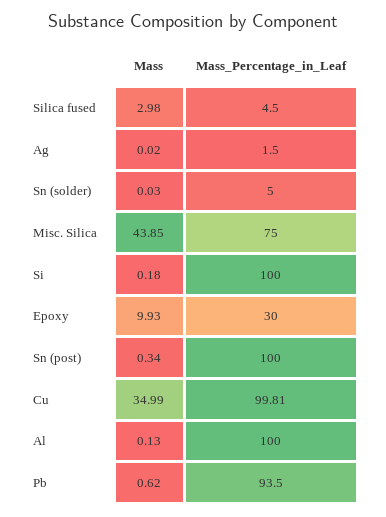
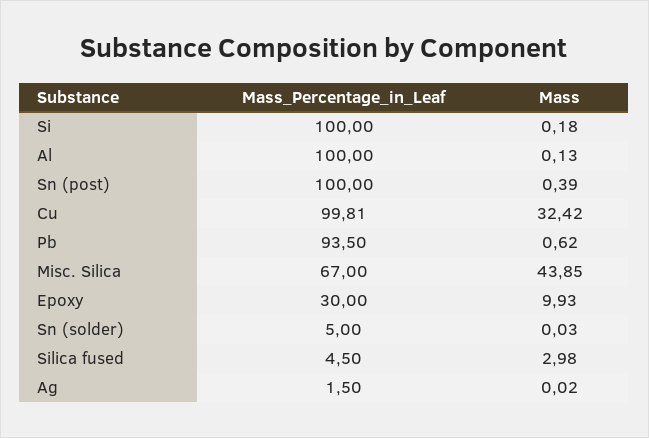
  {
    "Mass": {
      "Silica fused": 2.98,
      "Ag": 0.02,
      "Sn (solder)": 0.03,
      "Misc. Silica": 43.85,
      "Si": 0.18,
      "Epoxy": 9.93,
-     "Sn (post)": 0.34,
+     "Sn (post)": 0.39,
-     "Cu": 34.99,
+     "Cu": 32.42,
      "Al": 0.13,
      "Pb": 0.62
    },
    "Mass_Percentage_in_Leaf": {
      "Silica fused": 4.5,
      "Ag": 1.5,
      "Sn (solder)": 5,
-     "Misc. Silica": 75,
+     "Misc. Silica": 67,
      "Si": 100,
      "Epoxy": 30,
      "Sn (post)": 100,
      "Cu": 99.81,
      "Al": 100,
      "Pb": 93.5
    }
  }

